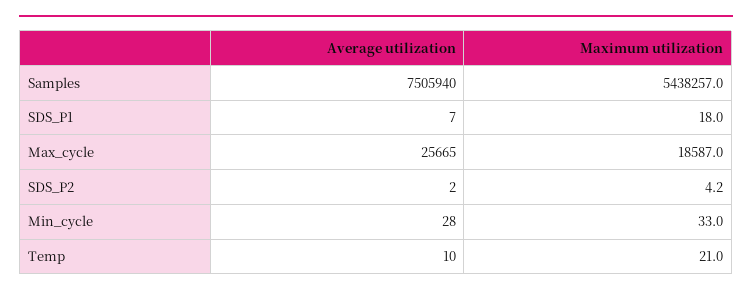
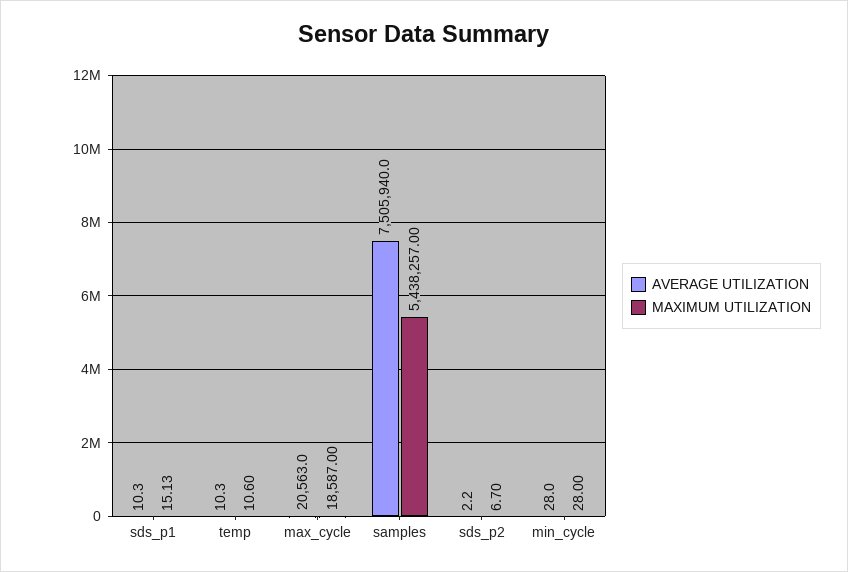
  {
    "Average utilization": {
      "Samples": 7505940,
-     "SDS_P1": 7,
+     "SDS_P1": 10.3,
-     "Max_cycle": 25665,
+     "Max_cycle": 20563,
      "SDS_P2": 2.2,
      "Min_cycle": 28,
      "Temp": 10.3
    },
    "Maximum utilization": {
      "Samples": 5438257,
-     "SDS_P1": 18,
+     "SDS_P1": 15.13,
      "Max_cycle": 18587,
-     "SDS_P2": 4.2,
+     "SDS_P2": 6.7,
-     "Min_cycle": 33,
+     "Min_cycle": 28,
-     "Temp": 21
+     "Temp": 10.6
    }
  }

